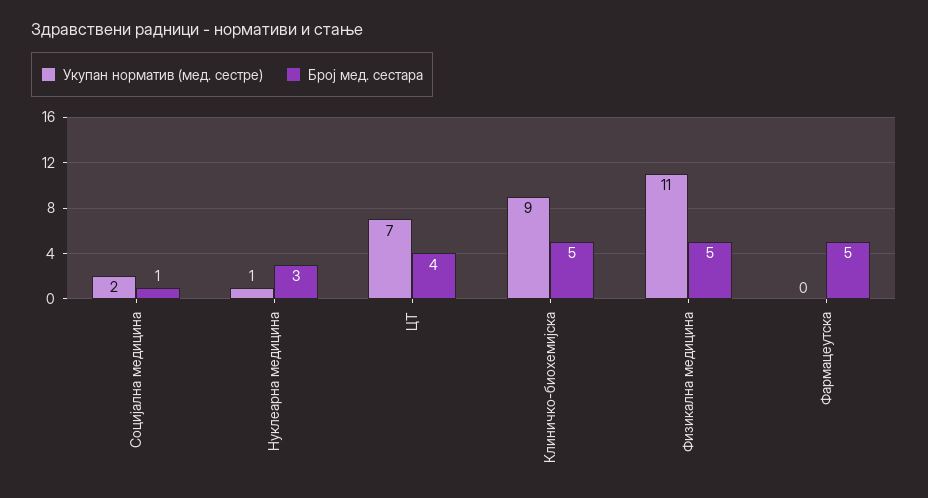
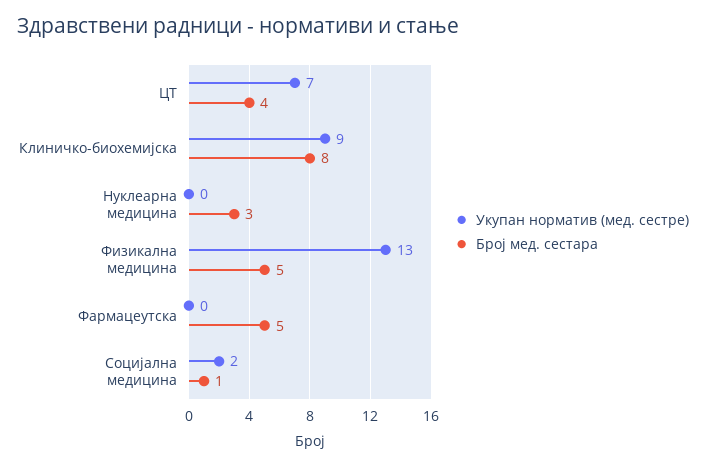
  {
    "Укупан норматив (мед. сестре)": {
      "Социјална медицина": 2,
-     "Нуклеарна медицина": 1,
+     "Нуклеарна медицина": 0,
      "ЦТ": 7,
      "Клиничко-биохемијска": 9,
-     "Физикална медицина": 11,
+     "Физикална медицина": 13,
      "Фармацеутска": 0
    },
    "Број мед. сестара": {
      "Социјална медицина": 1,
      "Нуклеарна медицина": 3,
      "ЦТ": 4,
-     "Клиничко-биохемијска": 5,
+     "Клиничко-биохемијска": 8,
      "Физикална медицина": 5,
      "Фармацеутска": 5
    }
  }

